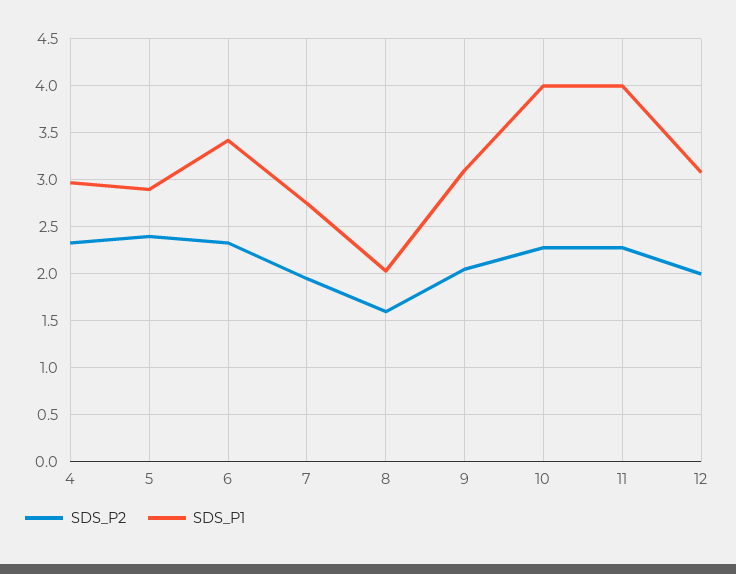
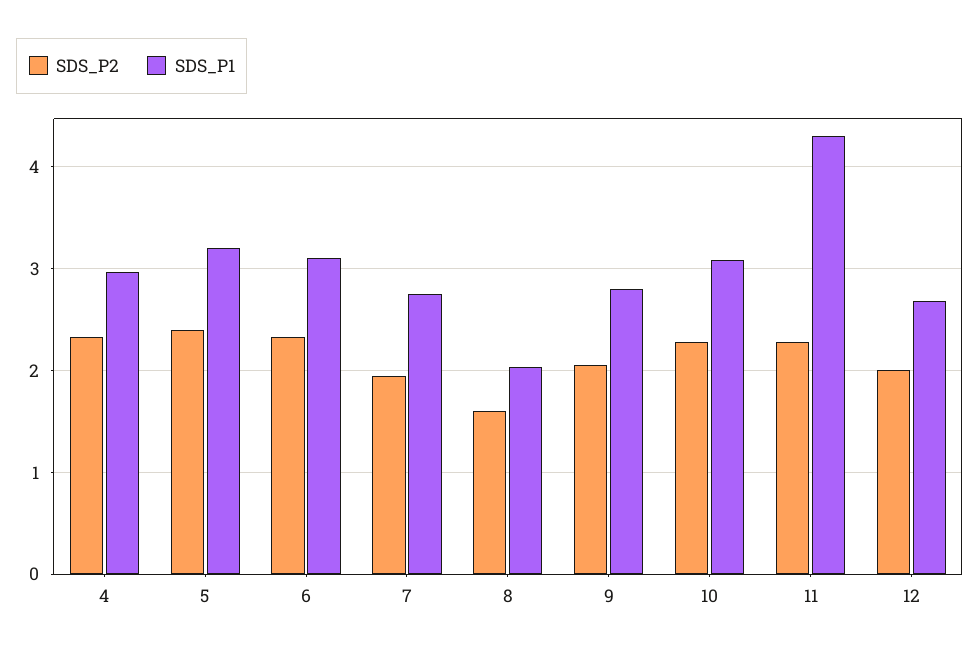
  {
    "SDS_P2": {
      "4": 2.3,
      "5": 2.4,
      "6": 2.3,
      "7": 2,
      "8": 1.6,
      "9": 2.1,
      "10": 2.3,
      "11": 2.3,
      "12": 2
    },
    "SDS_P1": {
      "4": 3,
-     "5": 2.9,
+     "5": 3.2,
-     "6": 3.4,
+     "6": 3.1,
      "7": 2.8,
      "8": 2,
-     "9": 3.1,
+     "9": 2.8,
-     "10": 4,
+     "10": 3.1,
-     "11": 4,
+     "11": 4.3,
-     "12": 3.1
+     "12": 2.7
    }
  }

